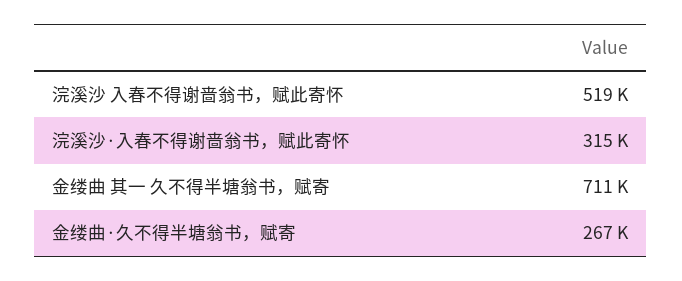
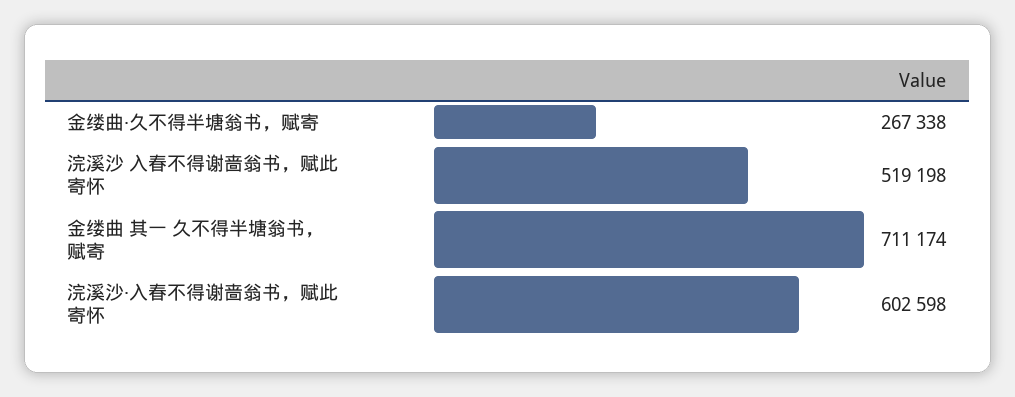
  {
    "浣溪沙 入春不得谢啬翁书，赋此寄怀": 519198,
-   "浣溪沙·入春不得谢啬翁书，赋此寄怀": 315000,
+   "浣溪沙·入春不得谢啬翁书，赋此寄怀": 602598,
    "金缕曲 其一 久不得半塘翁书，赋寄": 711174,
    "金缕曲·久不得半塘翁书，赋寄": 267338
  }

